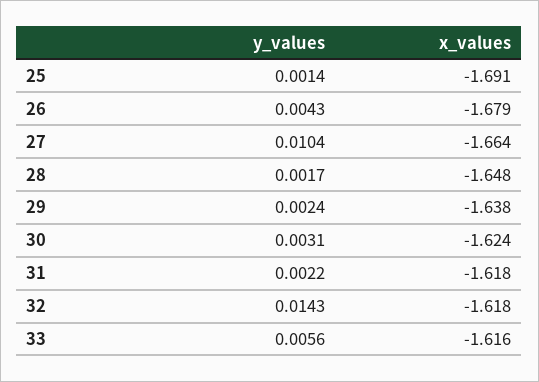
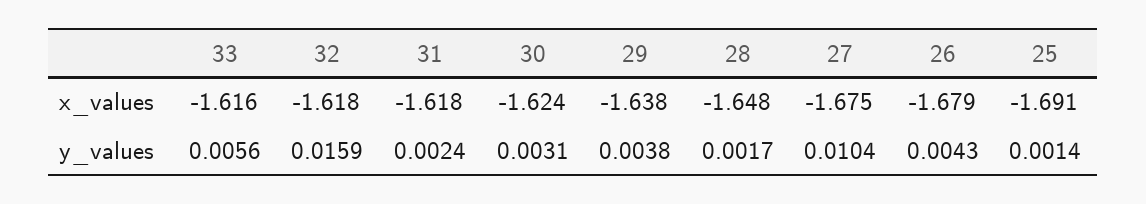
  {
    "y_values": {
      "25": 0.0014,
      "26": 0.0043,
      "27": 0.0104,
      "28": 0.0017,
-     "29": 0.0024,
+     "29": 0.0038,
      "30": 0.0031,
-     "31": 0.0022,
+     "31": 0.0024,
-     "32": 0.0143,
+     "32": 0.0159,
      "33": 0.0056
    },
    "x_values": {
      "25": -1.691,
      "26": -1.679,
-     "27": -1.664,
+     "27": -1.675,
      "28": -1.648,
      "29": -1.638,
      "30": -1.624,
      "31": -1.618,
      "32": -1.618,
      "33": -1.616
    }
  }

